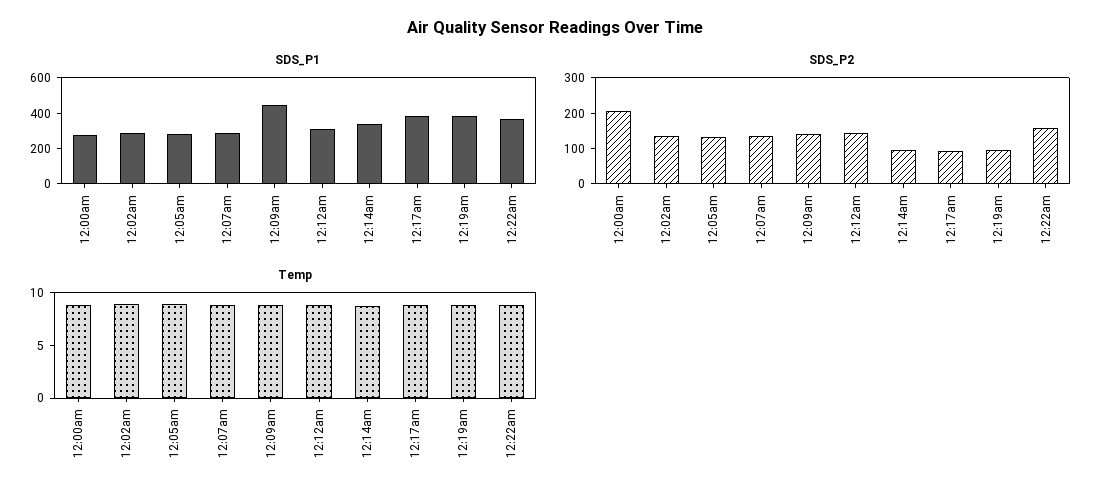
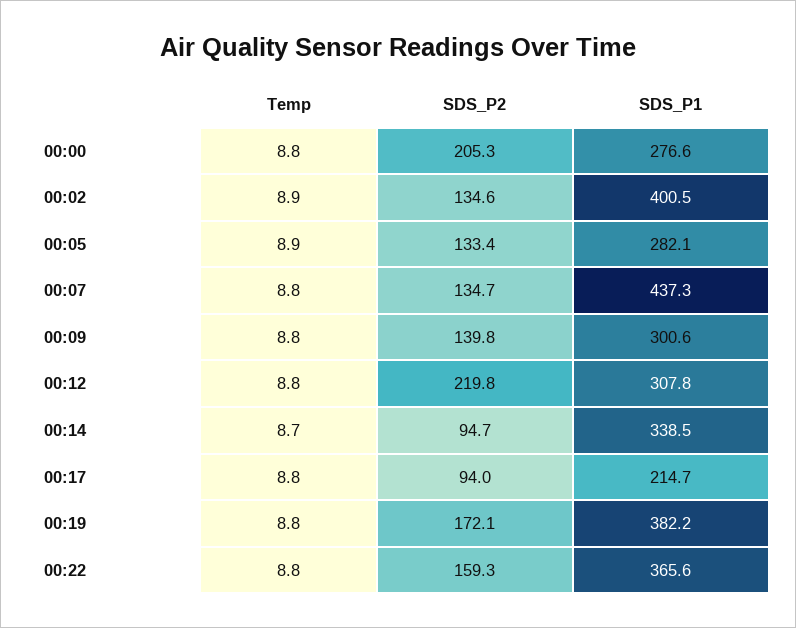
  {
    "SDS_P1": {
      "12:00am": 276.6,
-     "12:02am": 300,
+     "12:02am": 400.5,
      "12:05am": 282.1,
-     "12:07am": 300,
+     "12:07am": 437.3,
-     "12:09am": 450,
+     "12:09am": 300.6,
      "12:12am": 307.8,
      "12:14am": 338.5,
-     "12:17am": 400,
+     "12:17am": 214.7,
      "12:19am": 382.2,
      "12:22am": 365.6
    },
    "SDS_P2": {
      "12:00am": 205.3,
      "12:02am": 134.6,
      "12:05am": 133.4,
      "12:07am": 134.7,
      "12:09am": 139.8,
-     "12:12am": 150,
+     "12:12am": 219.8,
      "12:14am": 94.7,
      "12:17am": 94,
-     "12:19am": 100,
+     "12:19am": 172.1,
      "12:22am": 159.3
    },
    "Temp": {
      "12:00am": 8.8,
      "12:02am": 8.9,
      "12:05am": 8.9,
      "12:07am": 8.8,
      "12:09am": 8.8,
      "12:12am": 8.8,
      "12:14am": 8.7,
      "12:17am": 8.8,
      "12:19am": 8.8,
      "12:22am": 8.8
    }
  }

